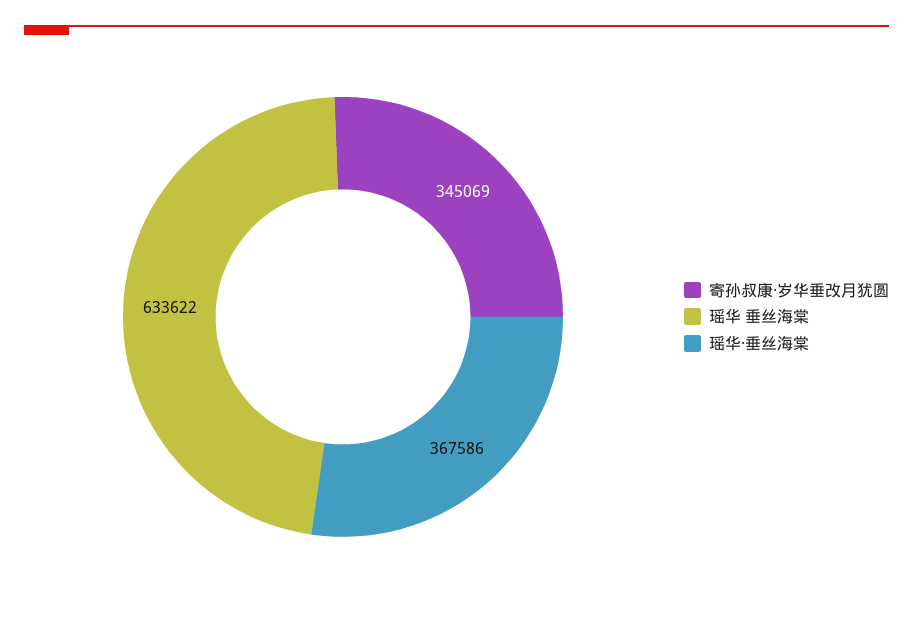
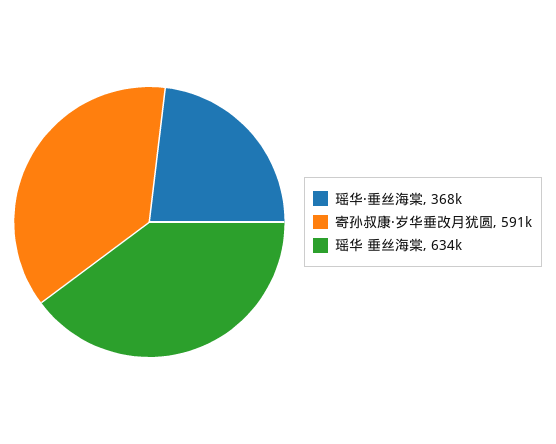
  {
-   "寄孙叔康·岁华垂改月犹圆": 345069,
+   "寄孙叔康·岁华垂改月犹圆": 591000,
    "瑶华 垂丝海棠": 633622,
    "瑶华·垂丝海棠": 367586
  }

